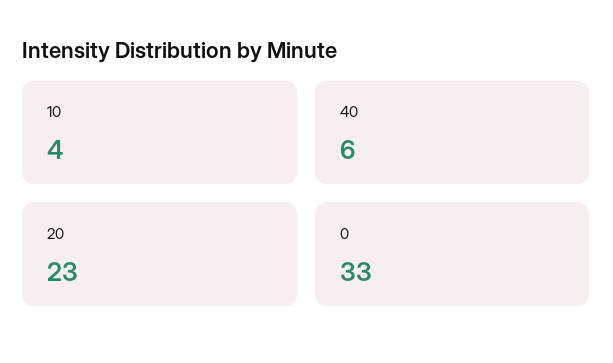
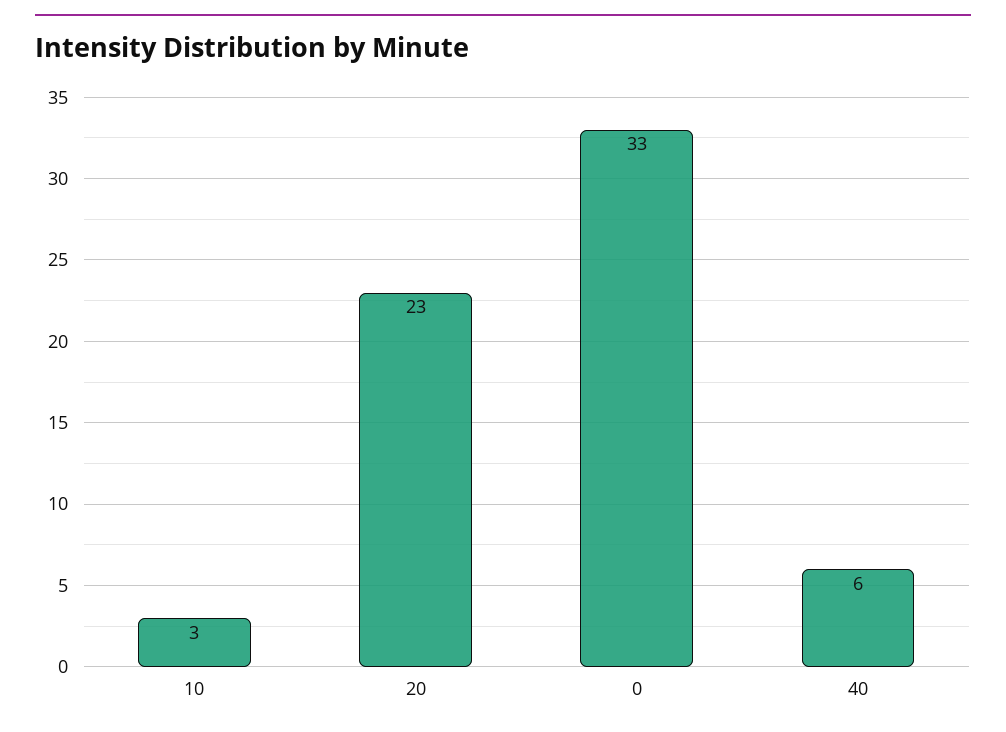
  {
-   "10": 4,
+   "10": 3,
    "40": 6,
    "20": 23,
    "0": 33
  }

